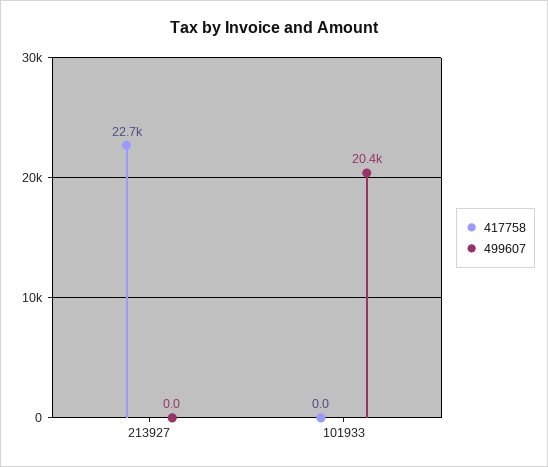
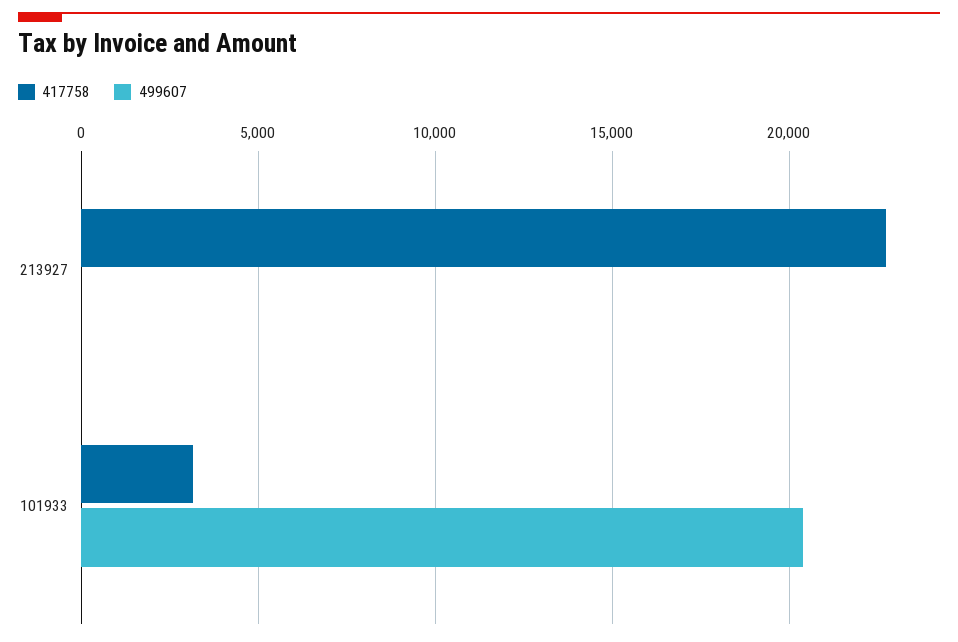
  {
    "417758": {
      "213927": 22700,
-     "101933": 0
+     "101933": 3000
    },
    "499607": {
      "213927": 0,
      "101933": 20400
    }
  }

